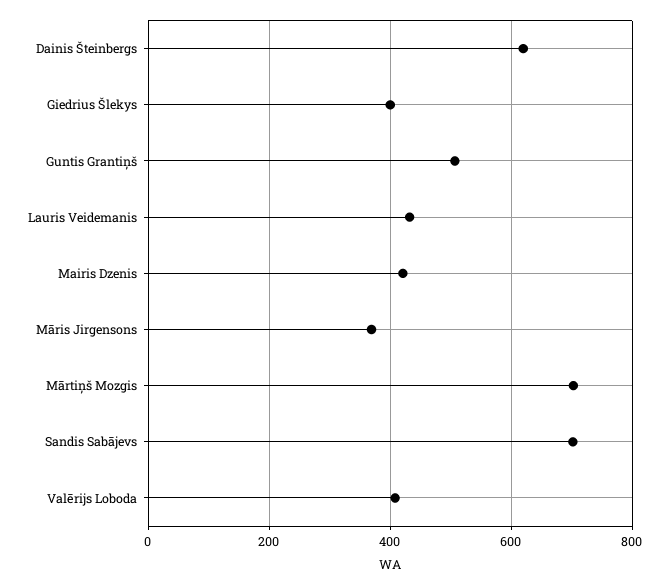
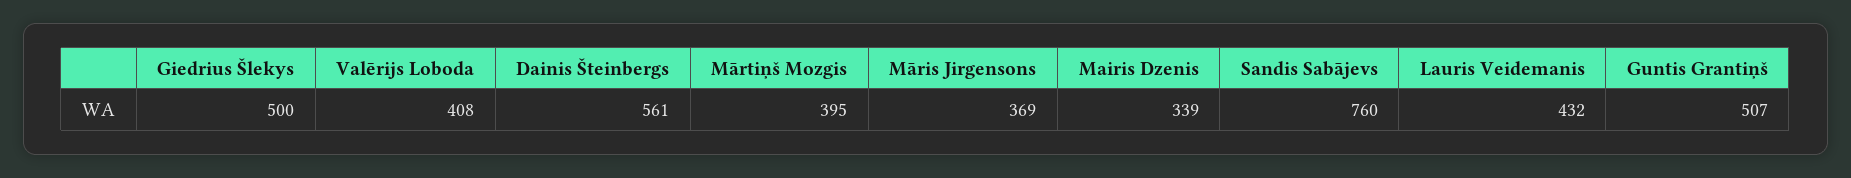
  {
-   "Dainis Šteinbergs": 620,
+   "Dainis Šteinbergs": 561,
-   "Giedrius Šlekys": 400,
+   "Giedrius Šlekys": 500,
    "Guntis Grantiņš": 507,
    "Lauris Veidemanis": 432,
-   "Mairis Dzenis": 420,
+   "Mairis Dzenis": 339,
    "Māris Jirgensons": 369,
-   "Mārtiņš Mozgis": 700,
+   "Mārtiņš Mozgis": 395,
-   "Sandis Sabājevs": 700,
+   "Sandis Sabājevs": 760,
    "Valērijs Loboda": 408
  }

